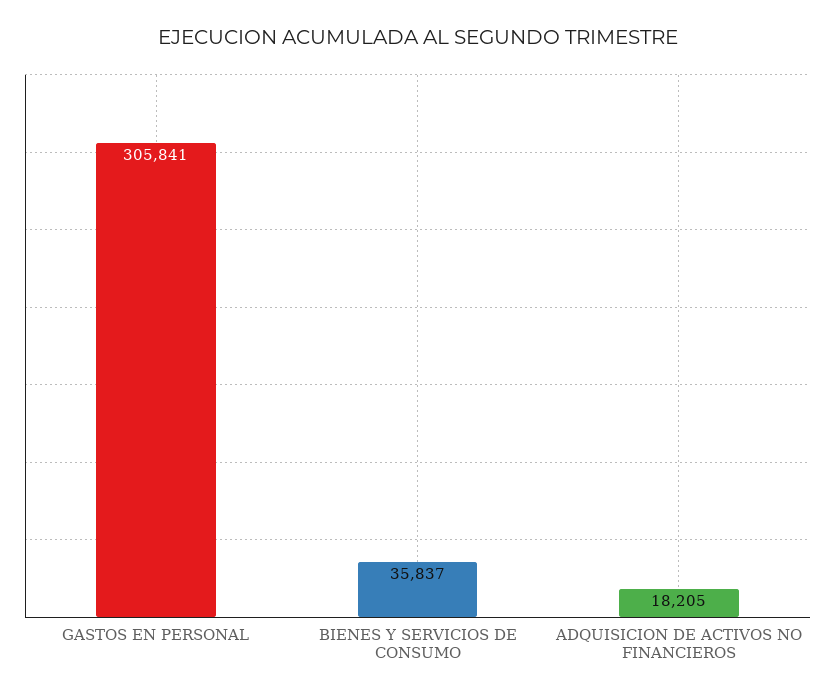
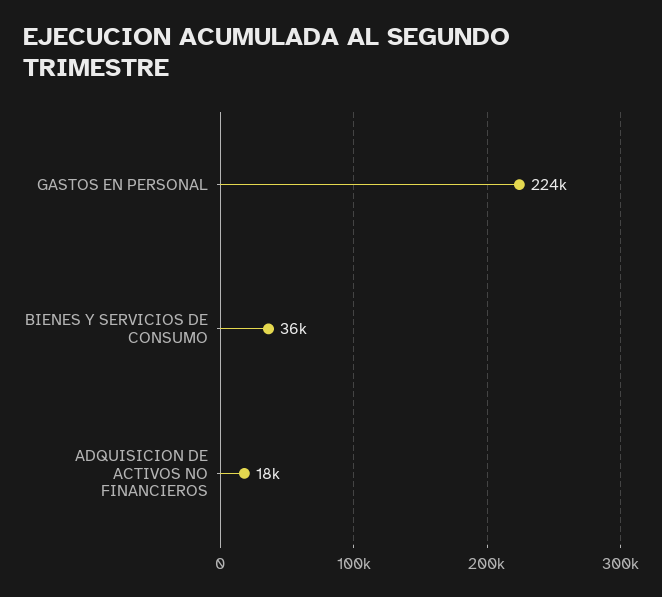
  {
-   "GASTOS EN PERSONAL": 305841,
+   "GASTOS EN PERSONAL": 224000,
    "BIENES Y SERVICIOS DE CONSUMO": 35837,
    "ADQUISICION DE ACTIVOS NO FINANCIEROS": 18205
  }

